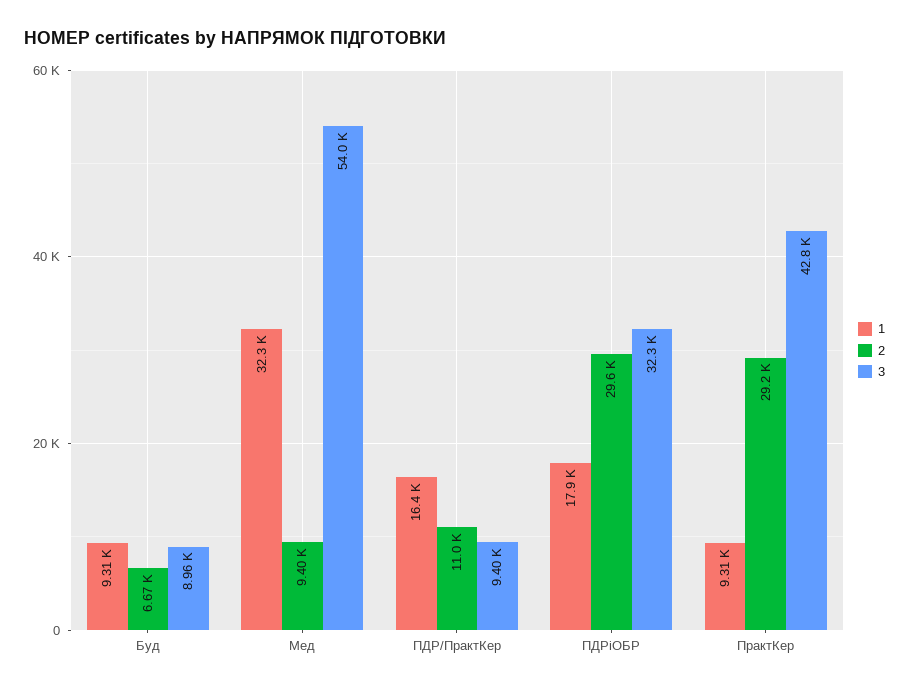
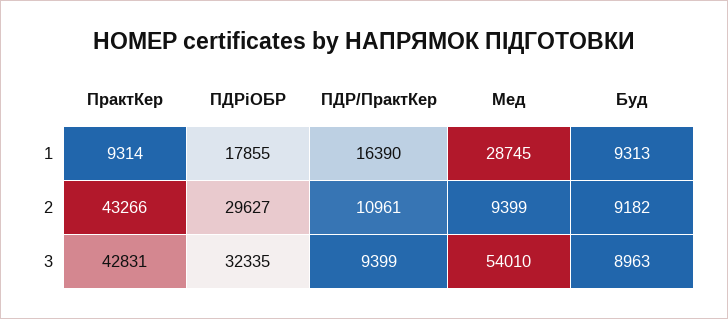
  {
    "1": {
      "Буд": 9313,
-     "Мед": 32300,
+     "Мед": 28745,
      "ПДР/ПрактКер": 16390,
      "ПДРіОБР": 17855,
      "ПрактКер": 9314
    },
    "2": {
-     "Буд": 6670,
+     "Буд": 9182,
      "Мед": 9399,
      "ПДР/ПрактКер": 10961,
      "ПДРіОБР": 29627,
-     "ПрактКер": 29200
+     "ПрактКер": 43266
    },
    "3": {
      "Буд": 8963,
      "Мед": 54010,
      "ПДР/ПрактКер": 9399,
      "ПДРіОБР": 32335,
      "ПрактКер": 42831
    }
  }

